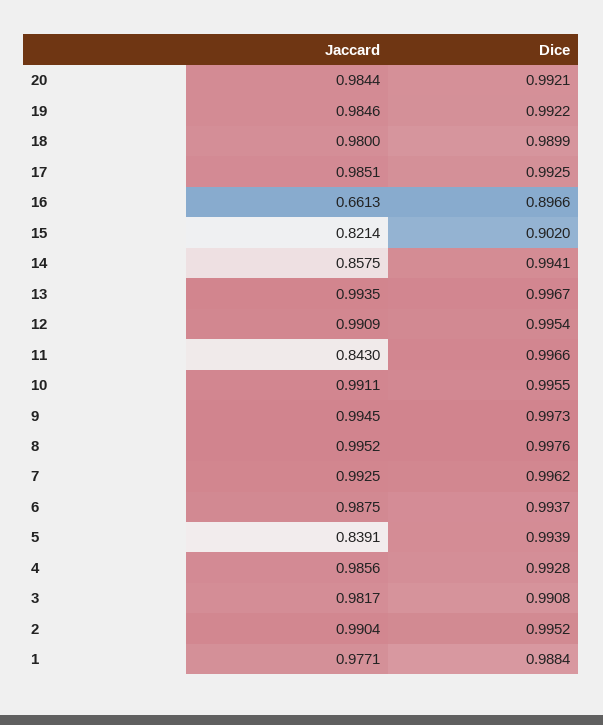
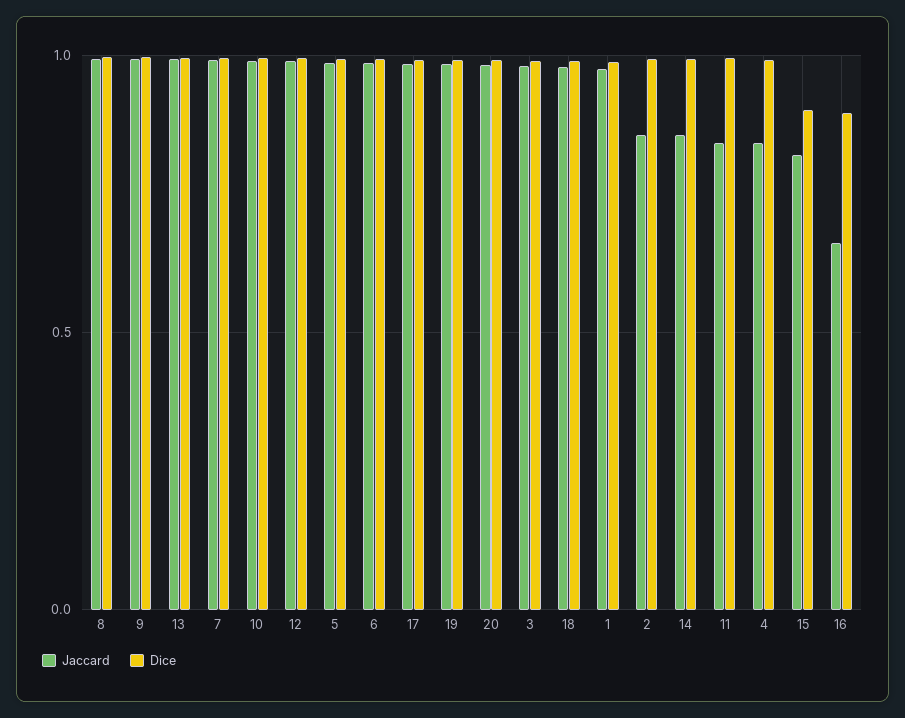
  {
    "Jaccard": {
      "20": 0.9844,
      "19": 0.9846,
      "18": 0.98,
      "17": 0.9851,
      "16": 0.6613,
      "15": 0.8214,
      "14": 0.8575,
      "13": 0.9935,
      "12": 0.9909,
      "11": 0.843,
      "10": 0.9911,
      "9": 0.9945,
      "8": 0.9952,
      "7": 0.9925,
      "6": 0.9875,
-     "5": 0.8391,
+     "5": 1,
-     "4": 0.9856,
+     "4": 0.85,
      "3": 0.9817,
-     "2": 0.9904,
+     "2": 0.85,
      "1": 0.9771
    },
    "Dice": {
      "20": 0.9921,
      "19": 0.9922,
      "18": 0.9899,
      "17": 0.9925,
      "16": 0.8966,
      "15": 0.902,
      "14": 0.9941,
      "13": 0.9967,
      "12": 0.9954,
      "11": 0.9966,
      "10": 0.9955,
      "9": 0.9973,
      "8": 0.9976,
      "7": 0.9962,
      "6": 0.9937,
      "5": 0.9939,
      "4": 0.9928,
      "3": 0.9908,
      "2": 0.9952,
      "1": 0.9884
    }
  }

